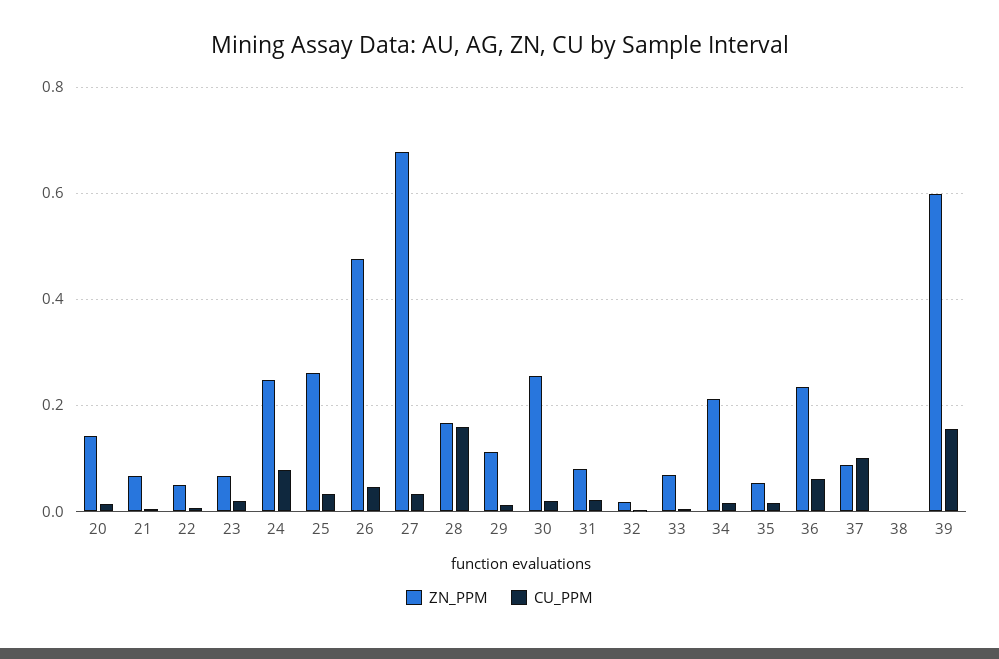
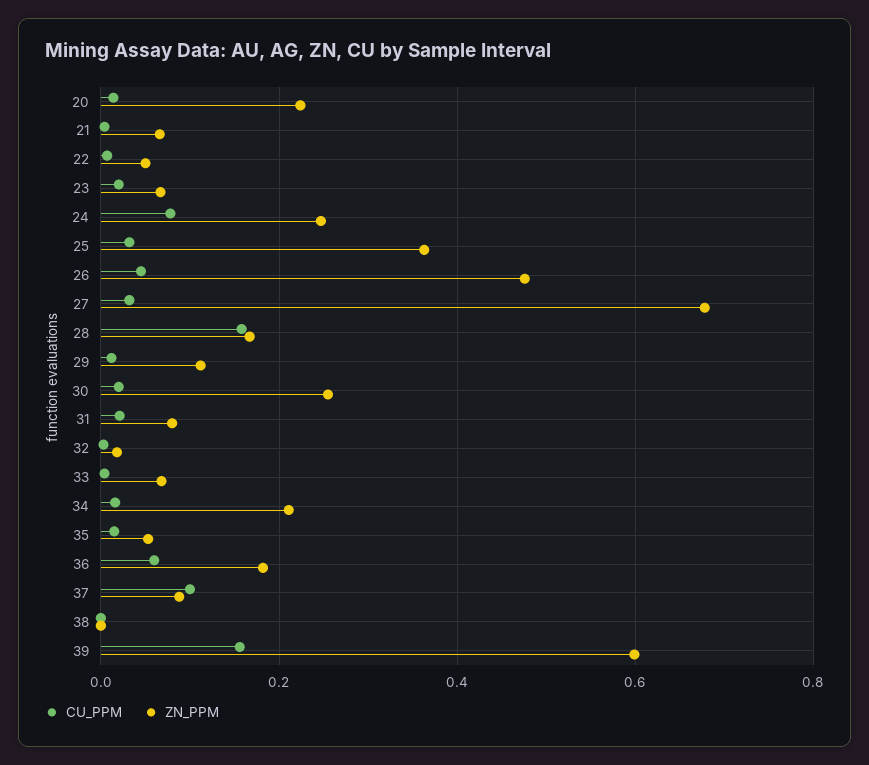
  {
    "ZN_PPM": {
-     "20": 0.14,
+     "20": 0.22,
      "21": 0.06,
      "22": 0.06,
      "23": 0.06,
      "24": 0.24,
-     "25": 0.26,
+     "25": 0.36,
      "26": 0.48,
      "27": 0.68,
      "28": 0.16,
      "29": 0.12,
      "30": 0.26,
      "31": 0.08,
      "32": 0.02,
      "33": 0.06,
      "34": 0.22,
      "35": 0.06,
-     "36": 0.24,
+     "36": 0.18,
      "37": 0.08,
      "38": 0,
      "39": 0.6
    },
    "CU_PPM": {
      "20": 0.02,
      "21": 0,
      "22": 0,
      "23": 0.02,
      "24": 0.08,
      "25": 0.04,
      "26": 0.04,
      "27": 0.04,
      "28": 0.16,
      "29": 0.02,
      "30": 0.02,
      "31": 0.02,
      "32": 0,
      "33": 0,
      "34": 0.02,
      "35": 0.02,
      "36": 0.06,
      "37": 0.1,
      "38": 0,
      "39": 0.16
    }
  }

